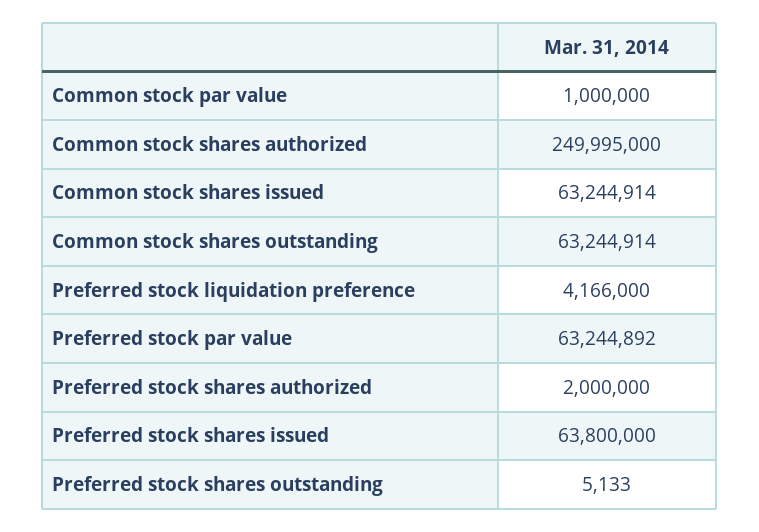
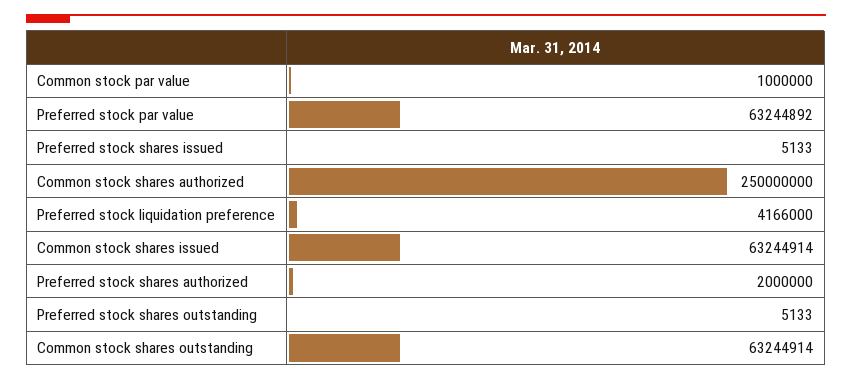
  {
    "Common stock par value": 1000000,
-   "Common stock shares authorized": 249995000,
+   "Common stock shares authorized": 250000000,
    "Common stock shares issued": 63244914,
    "Common stock shares outstanding": 63244914,
    "Preferred stock liquidation preference": 4166000,
    "Preferred stock par value": 63244892,
    "Preferred stock shares authorized": 2000000,
-   "Preferred stock shares issued": 63800000,
+   "Preferred stock shares issued": 5133,
    "Preferred stock shares outstanding": 5133
  }

